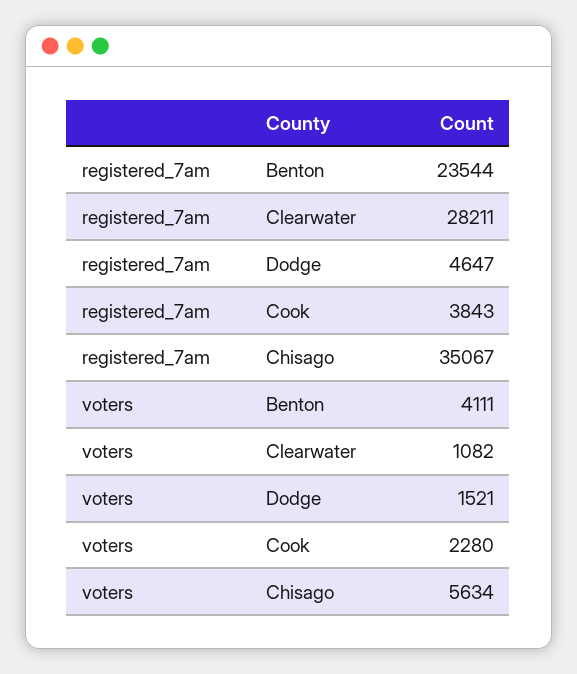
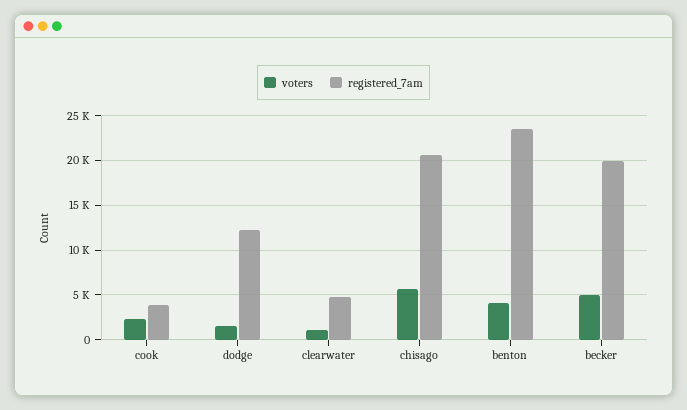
  {
    "registered_7am": {
      "Benton": 23544,
-     "Clearwater": 28211,
+     "Clearwater": 5000,
-     "Dodge": 4647,
+     "Dodge": 12000,
      "Cook": 3843,
-     "Chisago": 35067
+     "Chisago": 21000,
+     "becker": 20000
    },
    "voters": {
      "Benton": 4111,
      "Clearwater": 1082,
      "Dodge": 1521,
      "Cook": 2280,
-     "Chisago": 5634
+     "Chisago": 5634,
+     "becker": 5000
    }
  }

